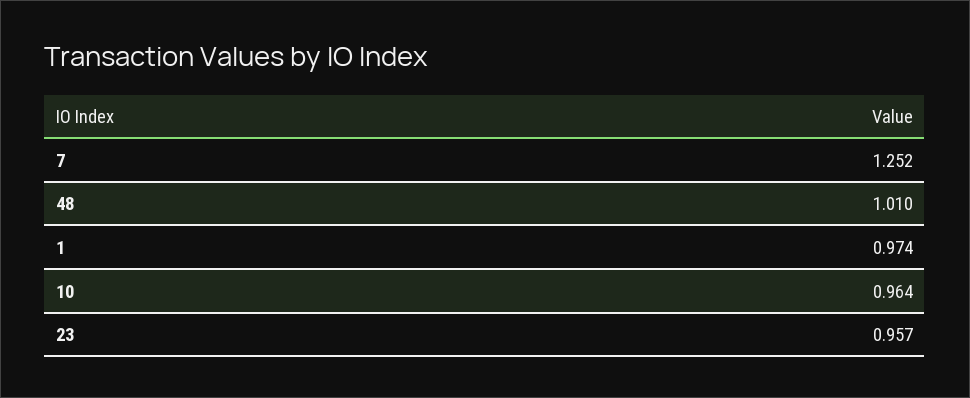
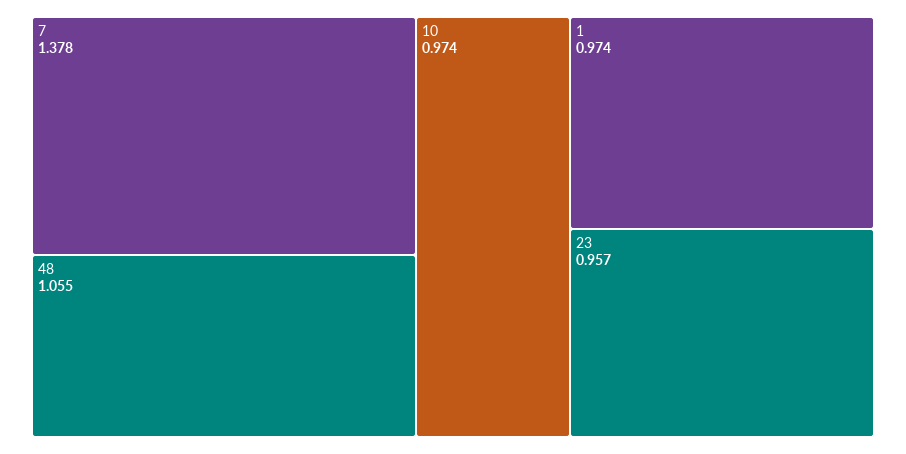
  {
-   "7": 1.252,
+   "7": 1.378,
-   "48": 1.01,
+   "48": 1.055,
    "1": 0.974,
-   "10": 0.964,
+   "10": 0.974,
    "23": 0.957
  }

